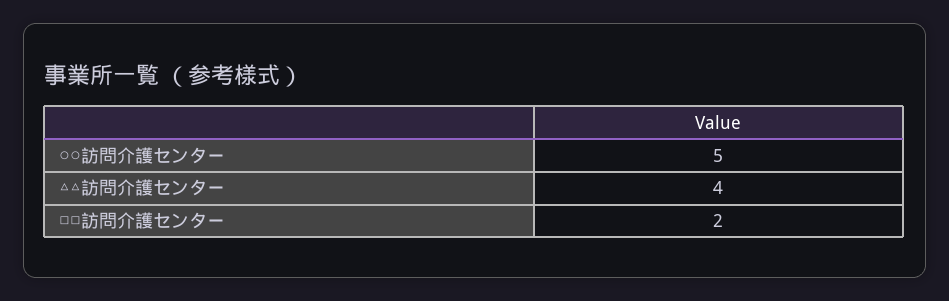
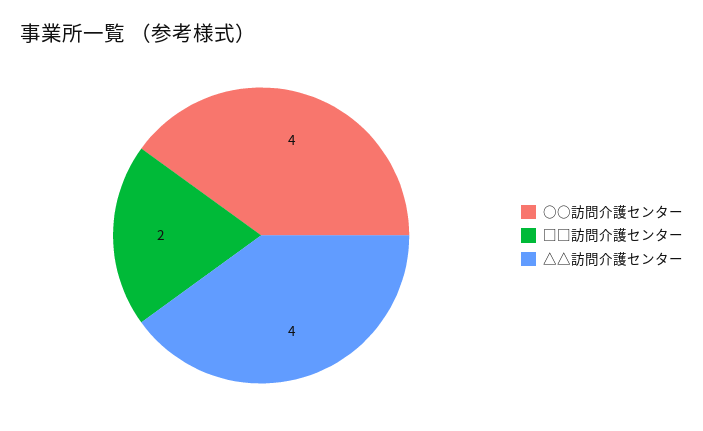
  {
-   "○○訪問介護センター": 5,
+   "○○訪問介護センター": 4,
    "△△訪問介護センター": 4,
    "□□訪問介護センター": 2
  }

